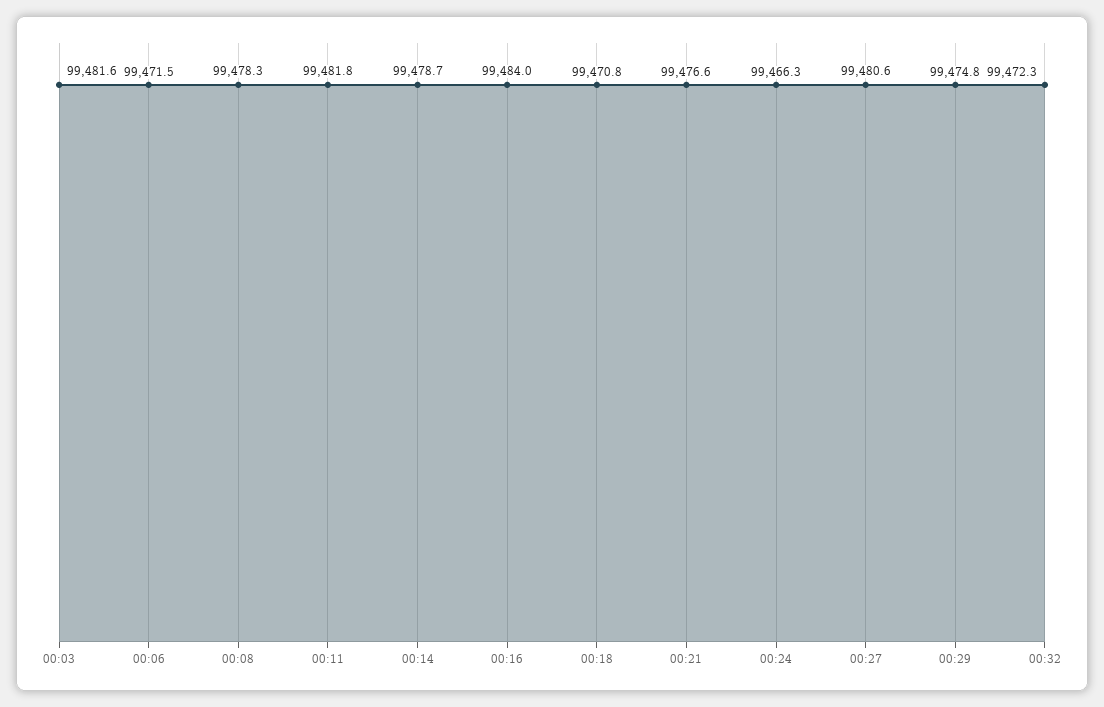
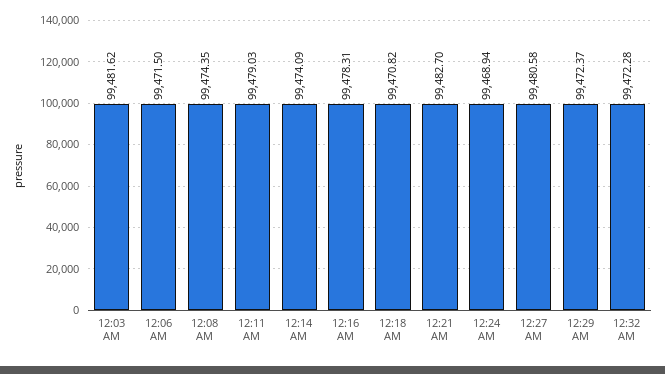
  {
    "00:03": 99481.62,
    "00:06": 99471.5,
-   "00:08": 99478.3,
+   "00:08": 99474.35,
-   "00:11": 99481.8,
+   "00:11": 99479.03,
-   "00:14": 99478.7,
+   "00:14": 99474.09,
-   "00:16": 99484,
+   "00:16": 99478.31,
    "00:18": 99470.82,
-   "00:21": 99476.6,
+   "00:21": 99482.7,
-   "00:24": 99466.3,
+   "00:24": 99468.94,
    "00:27": 99480.58,
-   "00:29": 99474.8,
+   "00:29": 99472.37,
    "00:32": 99472.28
  }

